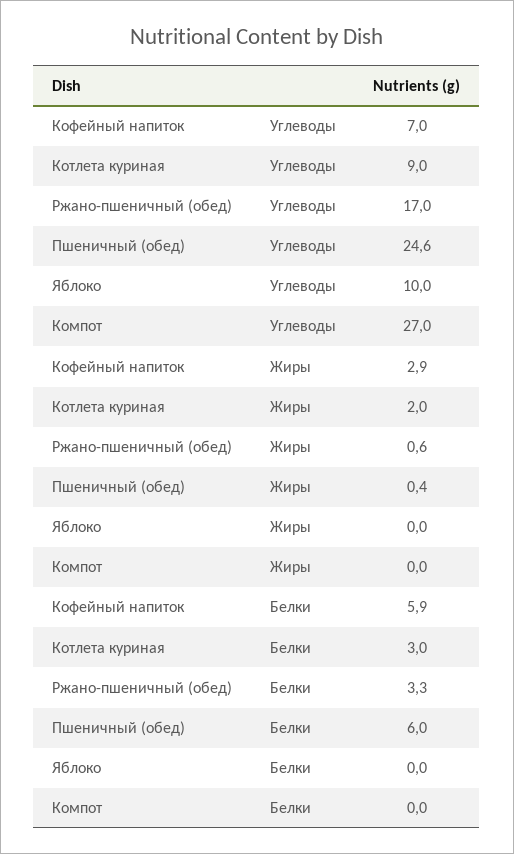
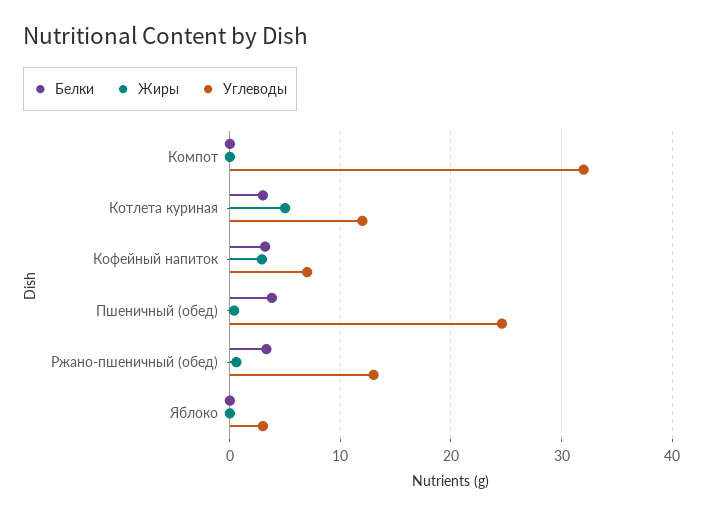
  {
    "Углеводы": {
      "Кофейный напиток": 7,
-     "Котлета куриная": 9,
+     "Котлета куриная": 12,
-     "Ржано-пшеничный (обед)": 17,
+     "Ржано-пшеничный (обед)": 13,
      "Пшеничный (обед)": 24.6,
-     "Яблоко": 10,
+     "Яблоко": 3,
-     "Компот": 27
+     "Компот": 32
    },
    "Жиры": {
      "Кофейный напиток": 2.9,
-     "Котлета куриная": 2,
+     "Котлета куриная": 5,
      "Ржано-пшеничный (обед)": 0.6,
      "Пшеничный (обед)": 0.4,
      "Яблоко": 0,
      "Компот": 0
    },
    "Белки": {
-     "Кофейный напиток": 5.9,
+     "Кофейный напиток": 3,
      "Котлета куриная": 3,
      "Ржано-пшеничный (обед)": 3.3,
-     "Пшеничный (обед)": 6,
+     "Пшеничный (обед)": 4,
      "Яблоко": 0,
      "Компот": 0
    }
  }

